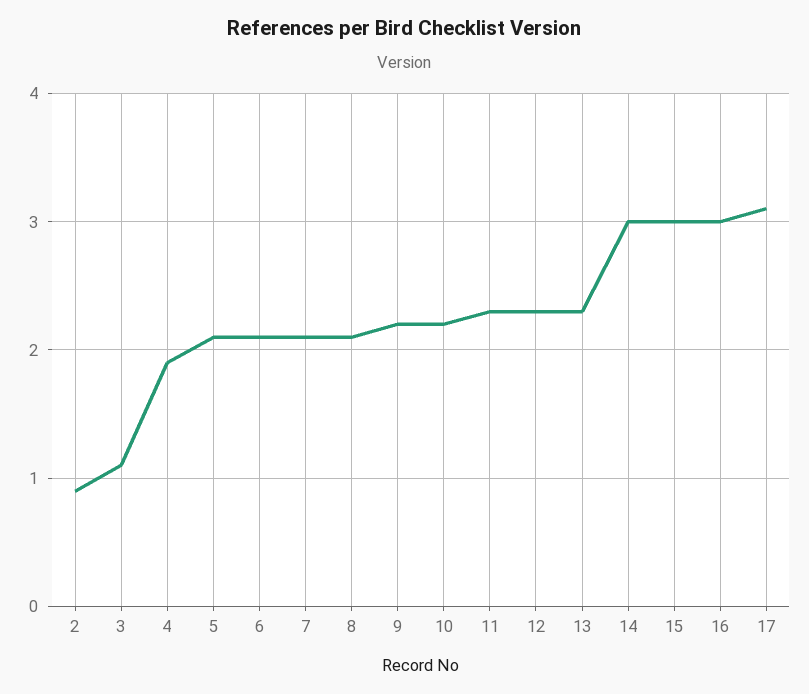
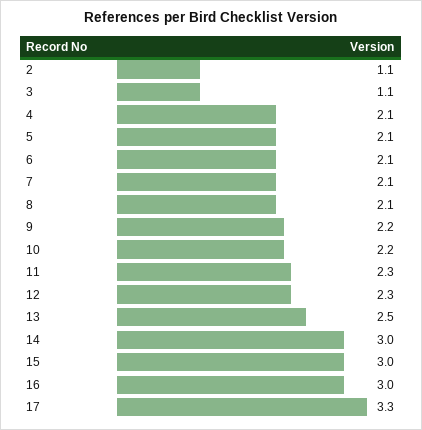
  {
-   "2": 0.9,
+   "2": 1.1,
    "3": 1.1,
-   "4": 1.9,
+   "4": 2.1,
    "5": 2.1,
    "6": 2.1,
    "7": 2.1,
    "8": 2.1,
    "9": 2.2,
    "10": 2.2,
    "11": 2.3,
    "12": 2.3,
-   "13": 2.3,
+   "13": 2.5,
    "14": 3,
    "15": 3,
    "16": 3,
-   "17": 3.1
+   "17": 3.3
  }

